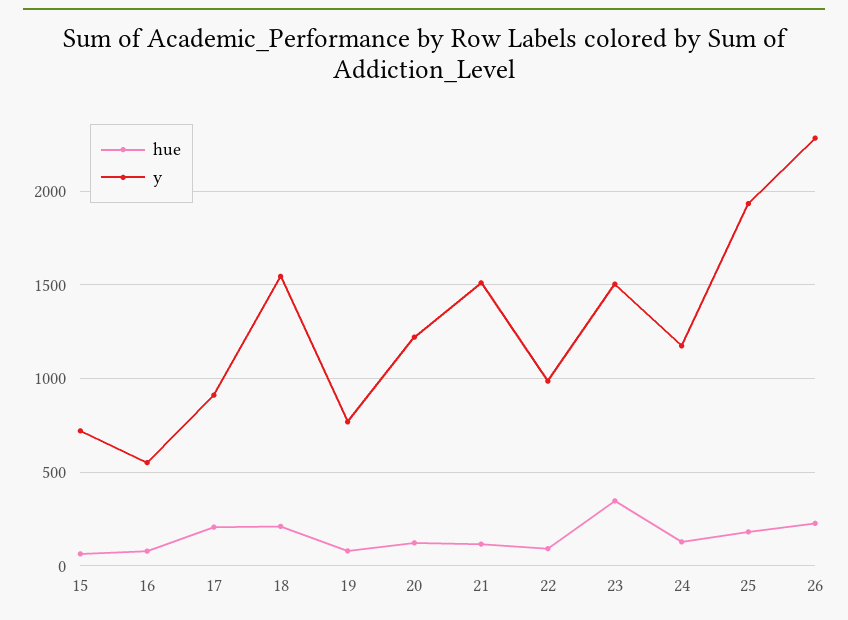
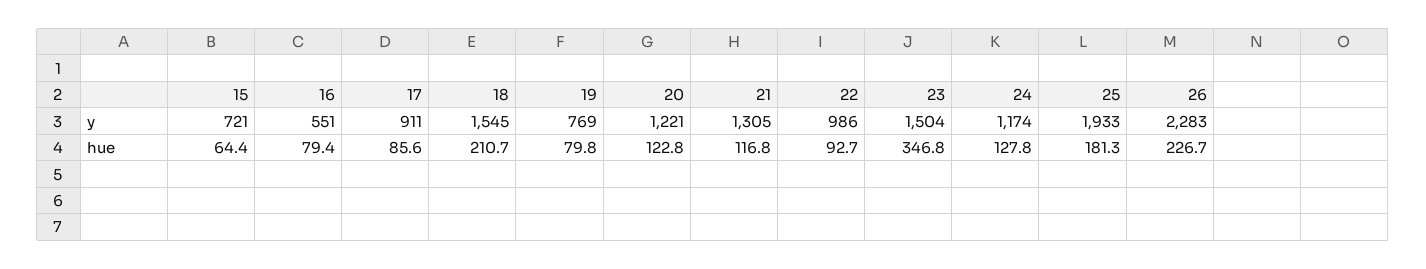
  {
    "hue": {
      "15": 64.4,
      "16": 79.4,
-     "17": 200,
+     "17": 85.6,
      "18": 210.7,
      "19": 79.8,
      "20": 122.8,
      "21": 116.8,
      "22": 92.7,
      "23": 346.8,
      "24": 127.8,
      "25": 181.3,
      "26": 226.7
    },
    "y": {
      "15": 721,
      "16": 551,
      "17": 911,
      "18": 1545,
      "19": 769,
      "20": 1221,
-     "21": 1500,
+     "21": 1305,
      "22": 986,
      "23": 1504,
      "24": 1174,
      "25": 1933,
      "26": 2283
    }
  }

